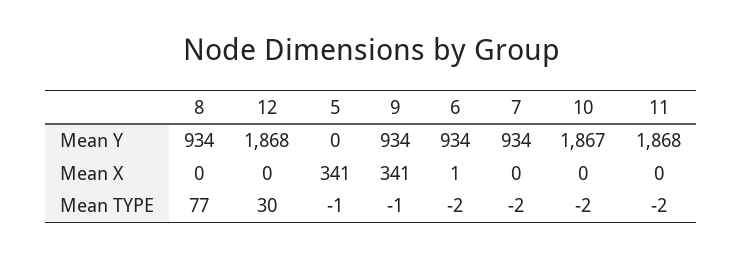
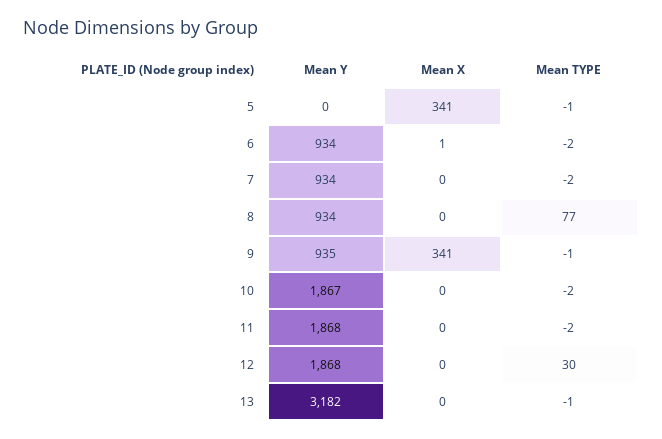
  {
    "8": {
      "Mean Y": 934,
      "Mean X": 0,
      "Mean TYPE": 77
    },
    "12": {
      "Mean Y": 1868,
      "Mean X": 0,
      "Mean TYPE": 30
    },
    "5": {
      "Mean Y": 0,
      "Mean X": 341,
      "Mean TYPE": -1
    },
    "9": {
-     "Mean Y": 934,
+     "Mean Y": 935,
      "Mean X": 341,
      "Mean TYPE": -1
    },
    "6": {
      "Mean Y": 934,
      "Mean X": 1,
      "Mean TYPE": -2
    },
    "7": {
      "Mean Y": 934,
      "Mean X": 0,
      "Mean TYPE": -2
    },
    "10": {
      "Mean Y": 1867,
      "Mean X": 0,
      "Mean TYPE": -2
    },
    "11": {
      "Mean Y": 1868,
      "Mean X": 0,
      "Mean TYPE": -2
-   }
+   },
+   "13": {
+     "Mean Y": 3182,
+     "Mean X": 0,
+     "Mean TYPE": -1
+   }
  }

